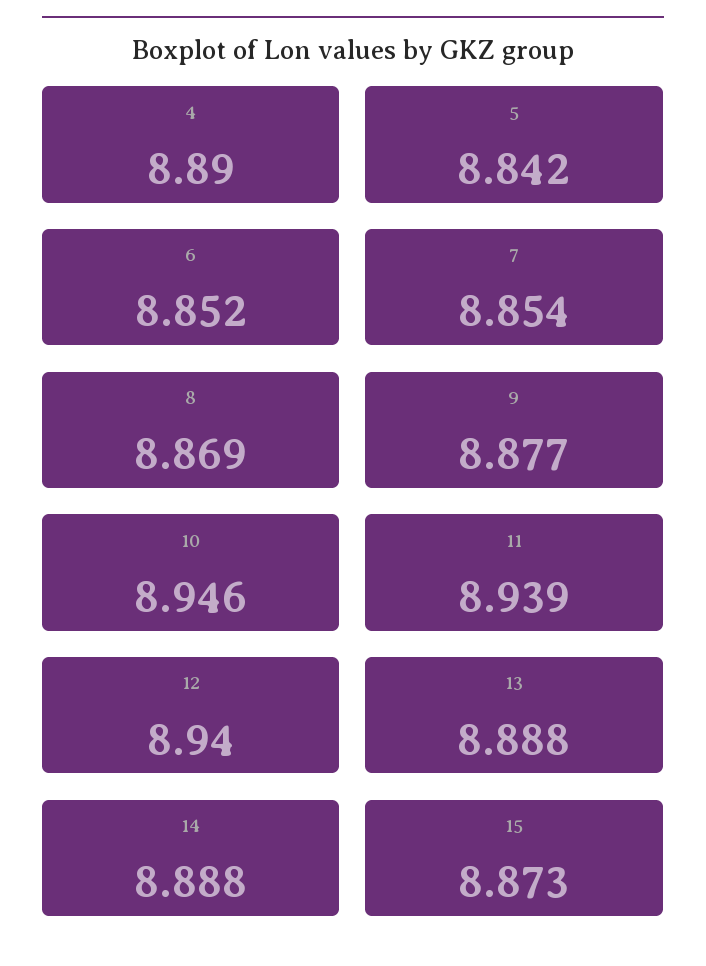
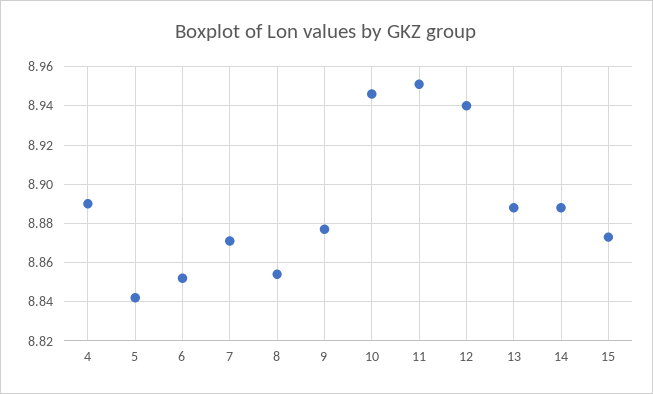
  {
    "4": 8.89,
    "5": 8.842,
    "6": 8.852,
-   "7": 8.854,
+   "7": 8.87,
-   "8": 8.869,
+   "8": 8.855,
    "9": 8.877,
    "10": 8.946,
-   "11": 8.939,
+   "11": 8.95,
    "12": 8.94,
    "13": 8.888,
    "14": 8.888,
    "15": 8.873
  }

